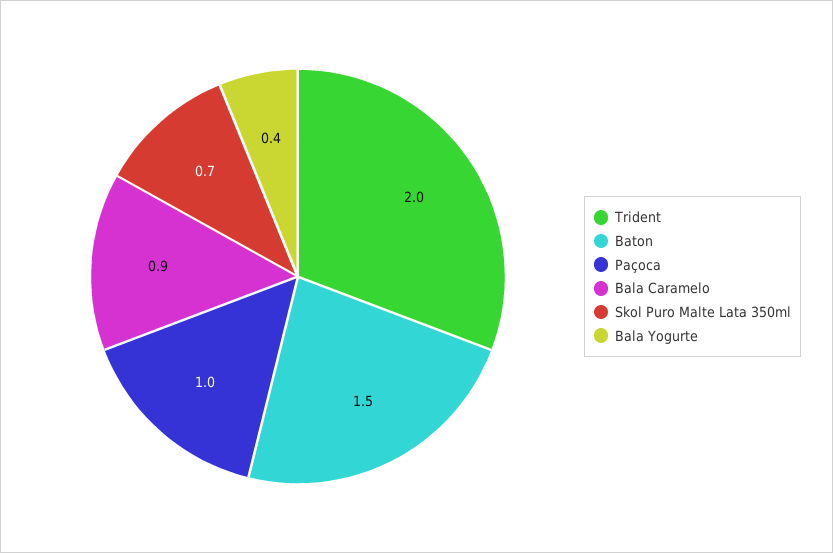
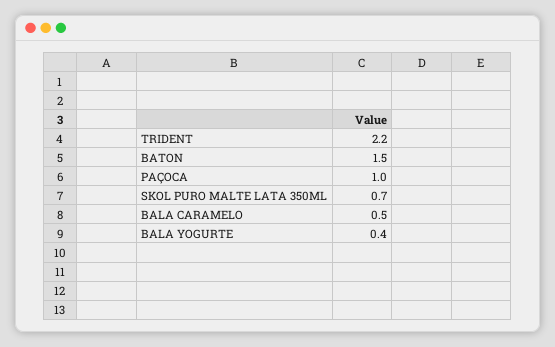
  {
-   "Trident": 2,
+   "Trident": 2.2,
    "Baton": 1.5,
    "Paçoca": 1,
-   "Bala Caramelo": 0.9,
+   "Bala Caramelo": 0.5,
    "Skol Puro Malte Lata 350ml": 0.7,
    "Bala Yogurte": 0.4
  }

